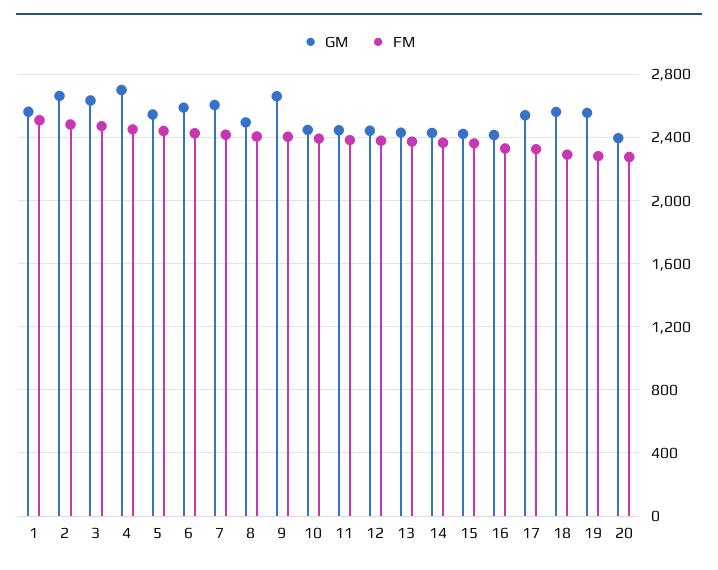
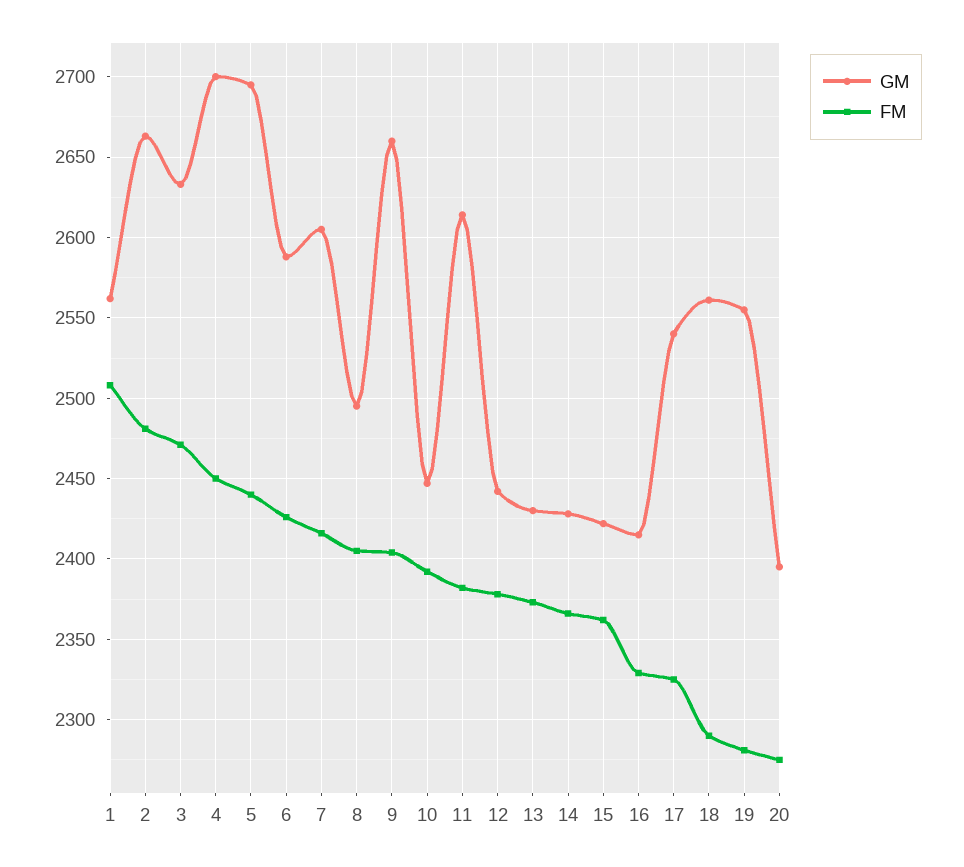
  {
    "GM": {
      "1": 2560,
      "2": 2665,
      "3": 2635,
      "4": 2700,
-     "5": 2550,
+     "5": 2695,
      "6": 2590,
      "7": 2605,
      "8": 2495,
      "9": 2660,
      "10": 2445,
-     "11": 2450,
+     "11": 2615,
      "12": 2440,
      "13": 2430,
      "14": 2430,
      "15": 2420,
      "16": 2415,
      "17": 2540,
      "18": 2560,
      "19": 2555,
      "20": 2395
    },
    "FM": {
      "1": 2510,
      "2": 2480,
      "3": 2470,
      "4": 2450,
      "5": 2440,
      "6": 2425,
      "7": 2415,
      "8": 2405,
      "9": 2405,
      "10": 2390,
      "11": 2380,
      "12": 2380,
      "13": 2375,
      "14": 2365,
      "15": 2360,
      "16": 2330,
      "17": 2325,
      "18": 2290,
      "19": 2280,
      "20": 2275
    }
  }

